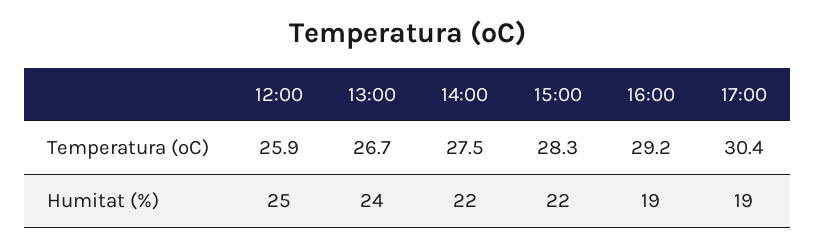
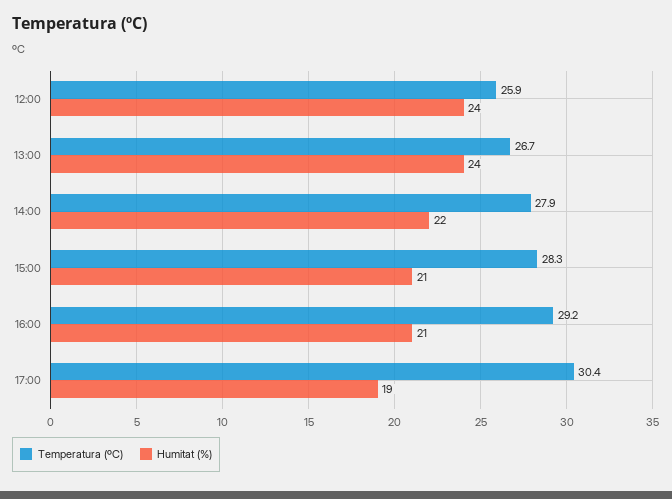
  {
    "Temperatura (ºC)": {
      "12:00": 25.9,
      "13:00": 26.7,
-     "14:00": 27.5,
+     "14:00": 27.9,
      "15:00": 28.3,
      "16:00": 29.2,
      "17:00": 30.4
    },
    "Humitat (%)": {
-     "12:00": 25,
+     "12:00": 24,
      "13:00": 24,
      "14:00": 22,
-     "15:00": 22,
+     "15:00": 21,
-     "16:00": 19,
+     "16:00": 21,
      "17:00": 19
    }
  }

